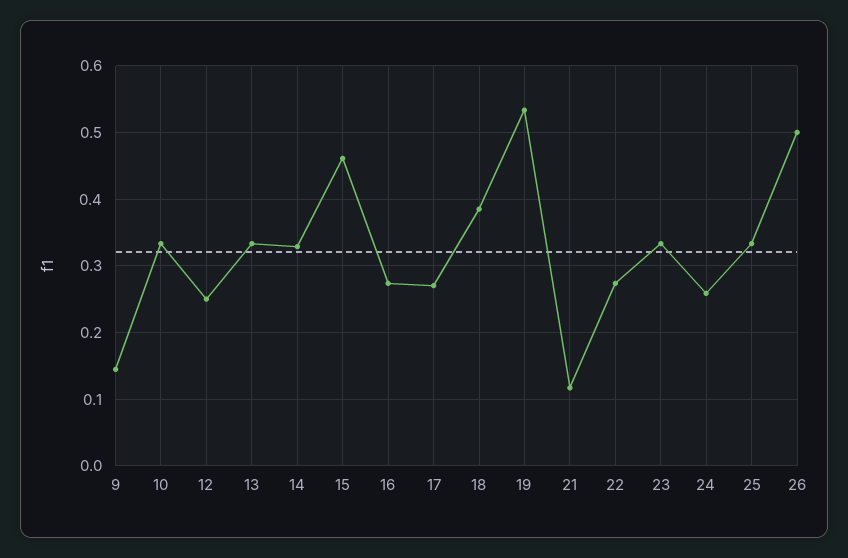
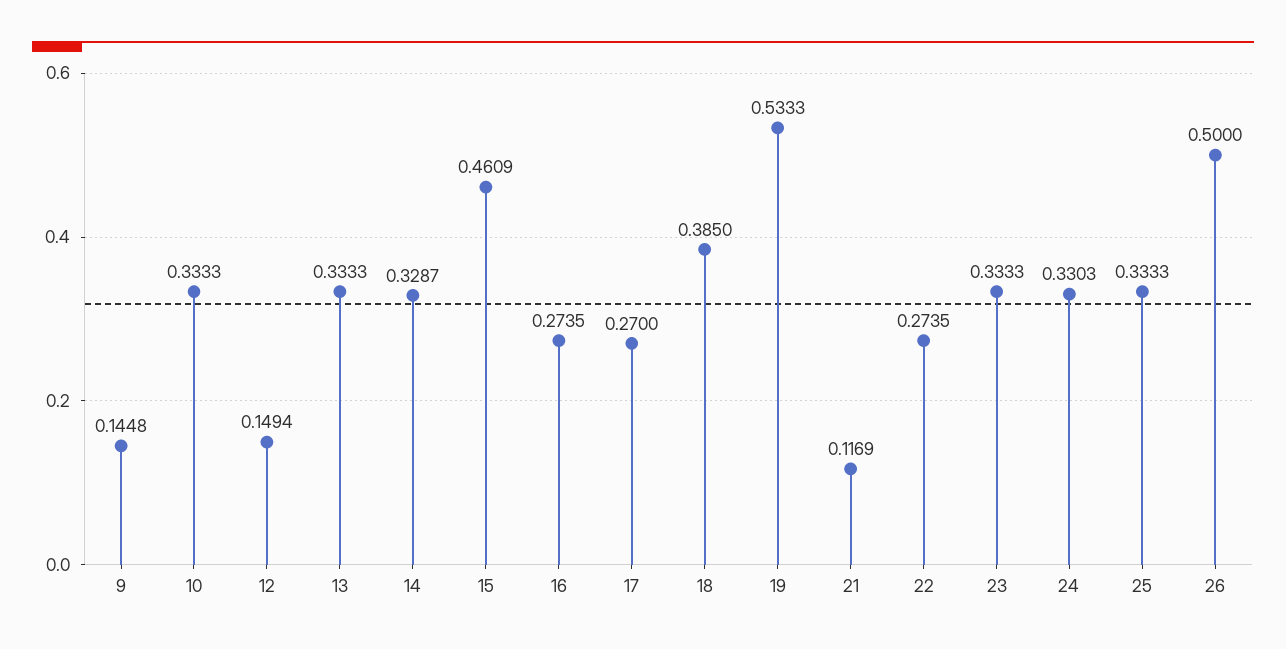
  {
    "9": 0.1448,
    "10": 0.3333,
-   "12": 0.25,
+   "12": 0.1494,
    "13": 0.3333,
    "14": 0.3287,
    "15": 0.4609,
    "16": 0.2735,
    "17": 0.27,
    "18": 0.385,
    "19": 0.5333,
    "21": 0.1169,
    "22": 0.2735,
    "23": 0.3333,
-   "24": 0.26,
+   "24": 0.3303,
    "25": 0.3333,
    "26": 0.5
  }

